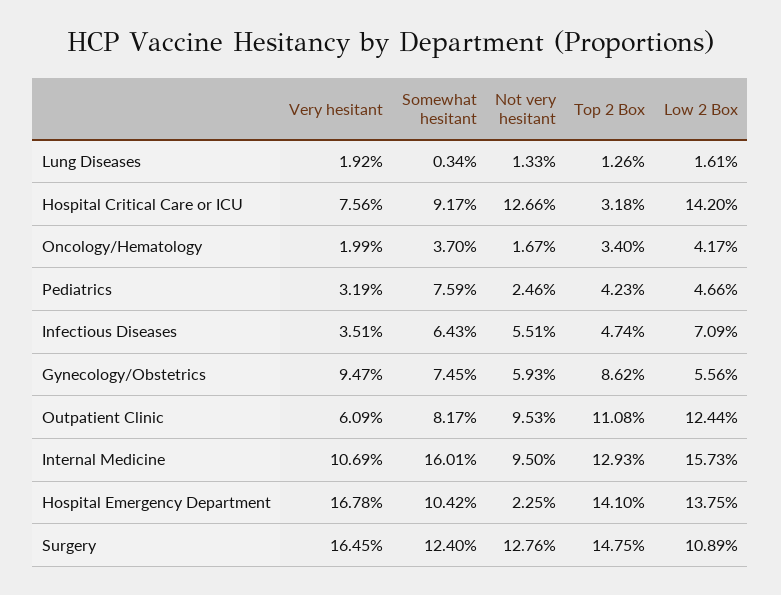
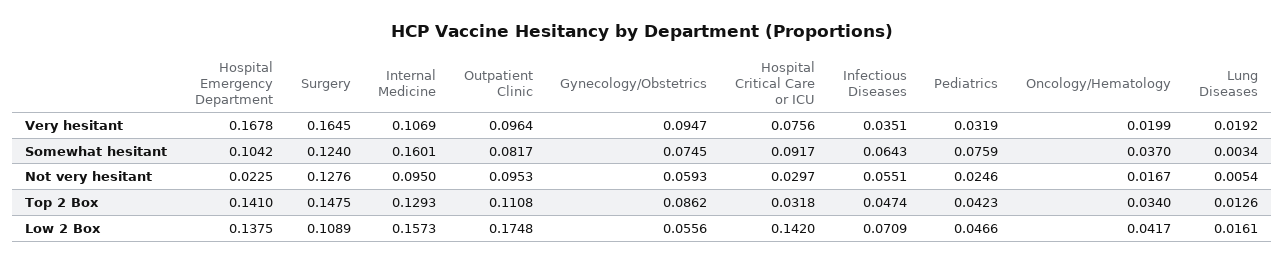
  {
    "Very hesitant": {
      "Lung Diseases": 0.0192,
      "Hospital Critical Care or ICU": 0.0756,
      "Oncology/Hematology": 0.0199,
      "Pediatrics": 0.0319,
      "Infectious Diseases": 0.0351,
      "Gynecology/Obstetrics": 0.0947,
-     "Outpatient Clinic": 0.0609,
+     "Outpatient Clinic": 0.0964,
      "Internal Medicine": 0.1069,
      "Hospital Emergency Department": 0.1678,
      "Surgery": 0.1645
    },
    "Somewhat hesitant": {
      "Lung Diseases": 0.0034,
      "Hospital Critical Care or ICU": 0.0917,
      "Oncology/Hematology": 0.037,
      "Pediatrics": 0.0759,
      "Infectious Diseases": 0.0643,
      "Gynecology/Obstetrics": 0.0745,
      "Outpatient Clinic": 0.0817,
      "Internal Medicine": 0.1601,
      "Hospital Emergency Department": 0.1042,
      "Surgery": 0.124
    },
    "Not very hesitant": {
-     "Lung Diseases": 0.0133,
+     "Lung Diseases": 0.0054,
-     "Hospital Critical Care or ICU": 0.1266,
+     "Hospital Critical Care or ICU": 0.0297,
      "Oncology/Hematology": 0.0167,
      "Pediatrics": 0.0246,
      "Infectious Diseases": 0.0551,
      "Gynecology/Obstetrics": 0.0593,
      "Outpatient Clinic": 0.0953,
      "Internal Medicine": 0.095,
      "Hospital Emergency Department": 0.0225,
      "Surgery": 0.1276
    },
    "Top 2 Box": {
      "Lung Diseases": 0.0126,
      "Hospital Critical Care or ICU": 0.0318,
      "Oncology/Hematology": 0.034,
      "Pediatrics": 0.0423,
      "Infectious Diseases": 0.0474,
      "Gynecology/Obstetrics": 0.0862,
      "Outpatient Clinic": 0.1108,
      "Internal Medicine": 0.1293,
      "Hospital Emergency Department": 0.141,
      "Surgery": 0.1475
    },
    "Low 2 Box": {
      "Lung Diseases": 0.0161,
      "Hospital Critical Care or ICU": 0.142,
      "Oncology/Hematology": 0.0417,
      "Pediatrics": 0.0466,
      "Infectious Diseases": 0.0709,
      "Gynecology/Obstetrics": 0.0556,
-     "Outpatient Clinic": 0.1244,
+     "Outpatient Clinic": 0.1748,
      "Internal Medicine": 0.1573,
      "Hospital Emergency Department": 0.1375,
      "Surgery": 0.1089
    }
  }

